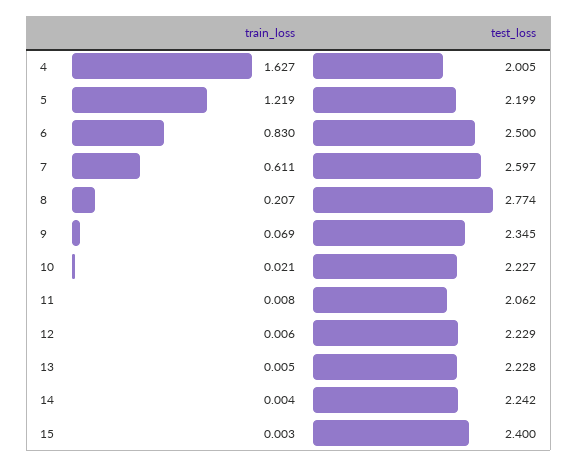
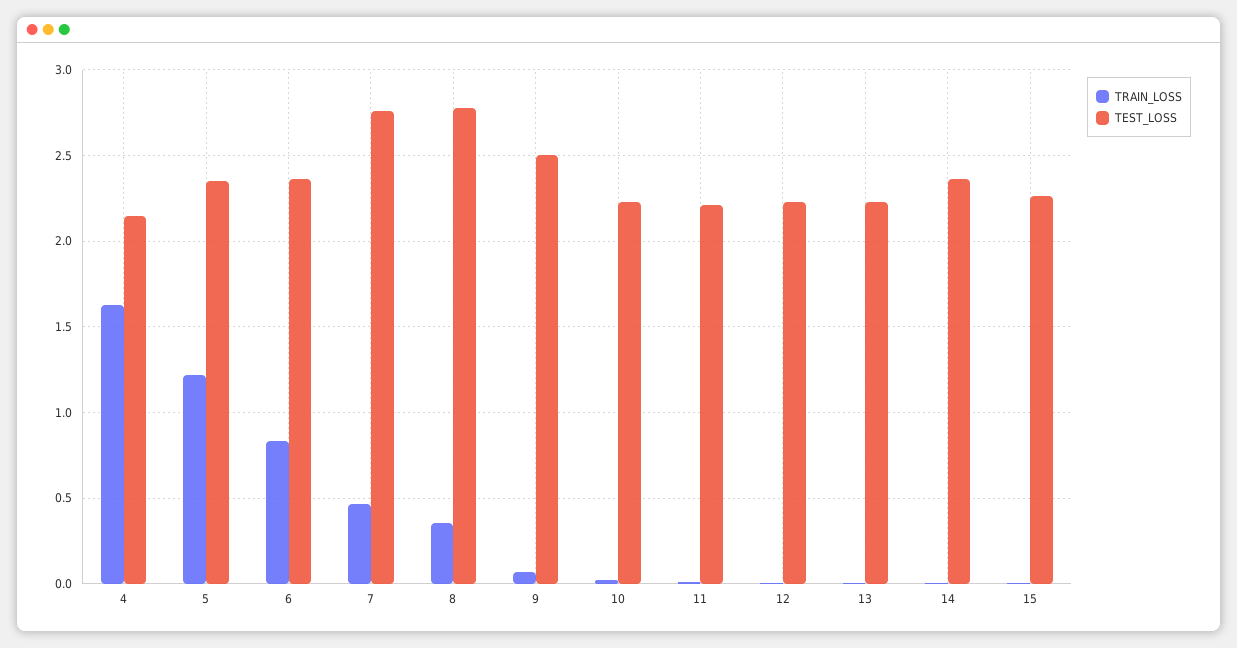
  {
    "train_loss": {
      "4": 1.627,
      "5": 1.219,
      "6": 0.83,
-     "7": 0.611,
+     "7": 0.45,
-     "8": 0.207,
+     "8": 0.35,
      "9": 0.069,
      "10": 0.021,
      "11": 0.008,
      "12": 0.006,
      "13": 0.005,
      "14": 0.004,
      "15": 0.003
    },
    "test_loss": {
-     "4": 2.005,
+     "4": 2.15,
-     "5": 2.199,
+     "5": 2.35,
-     "6": 2.5,
+     "6": 2.35,
-     "7": 2.597,
+     "7": 2.75,
      "8": 2.774,
-     "9": 2.345,
+     "9": 2.5,
      "10": 2.227,
-     "11": 2.062,
+     "11": 2.2,
      "12": 2.229,
      "13": 2.228,
-     "14": 2.242,
+     "14": 2.35,
-     "15": 2.4
+     "15": 2.25
    }
  }

